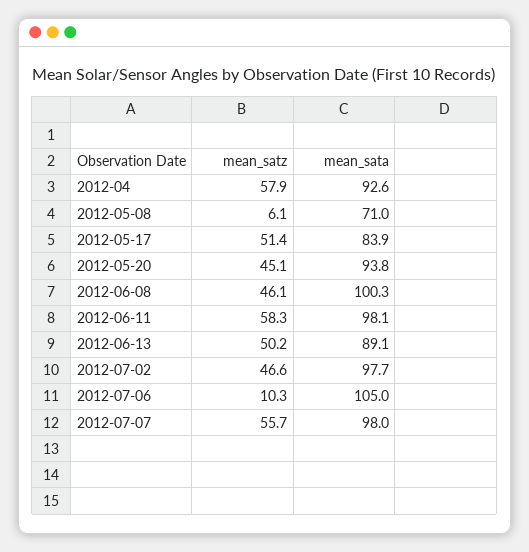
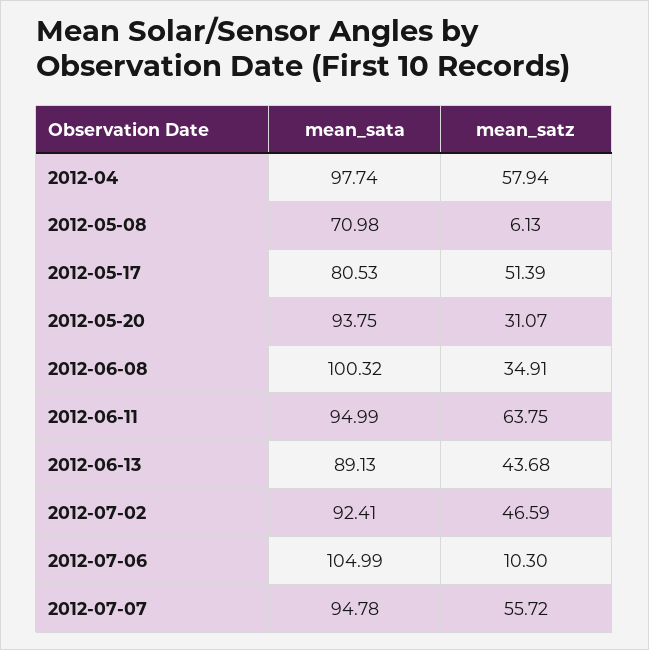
  {
    "mean_satz": {
      "2012-04": 57.94,
      "2012-05-08": 6.13,
      "2012-05-17": 51.39,
-     "2012-05-20": 45.1,
+     "2012-05-20": 31.07,
-     "2012-06-08": 46.1,
+     "2012-06-08": 34.91,
-     "2012-06-11": 58.3,
+     "2012-06-11": 63.75,
-     "2012-06-13": 50.2,
+     "2012-06-13": 43.68,
      "2012-07-02": 46.59,
      "2012-07-06": 10.3,
      "2012-07-07": 55.72
    },
    "mean_sata": {
-     "2012-04": 92.6,
+     "2012-04": 97.74,
      "2012-05-08": 70.98,
-     "2012-05-17": 83.9,
+     "2012-05-17": 80.53,
      "2012-05-20": 93.75,
      "2012-06-08": 100.32,
-     "2012-06-11": 98.1,
+     "2012-06-11": 94.99,
      "2012-06-13": 89.13,
-     "2012-07-02": 97.7,
+     "2012-07-02": 92.41,
      "2012-07-06": 104.99,
-     "2012-07-07": 98
+     "2012-07-07": 94.78
    }
  }

